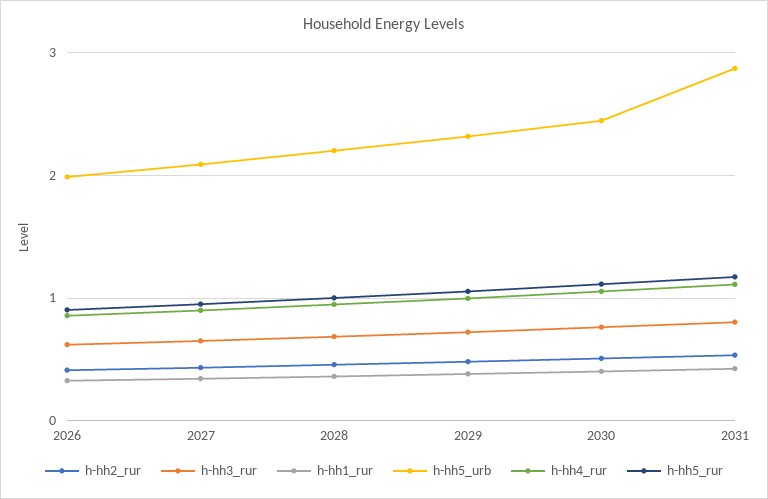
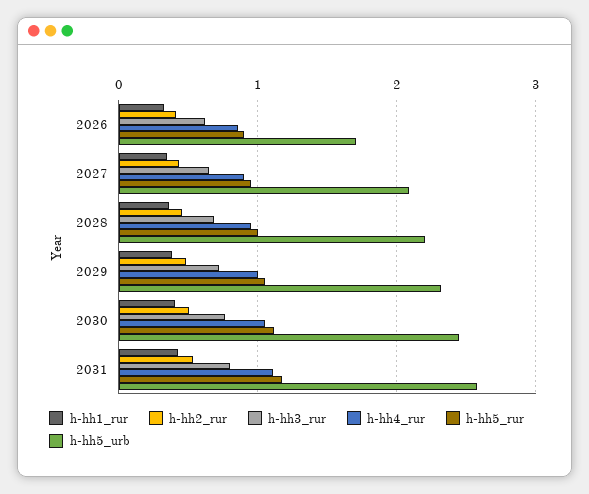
  {
    "h-hh2_rur": {
      "2026": 0.4,
      "2027": 0.4,
      "2028": 0.5,
      "2029": 0.5,
      "2030": 0.5,
      "2031": 0.5
    },
    "h-hh3_rur": {
      "2026": 0.6,
      "2027": 0.7,
      "2028": 0.7,
      "2029": 0.7,
      "2030": 0.8,
      "2031": 0.8
    },
    "h-hh1_rur": {
      "2026": 0.3,
      "2027": 0.3,
      "2028": 0.4,
      "2029": 0.4,
      "2030": 0.4,
      "2031": 0.4
    },
    "h-hh5_urb": {
-     "2026": 2,
+     "2026": 1.7,
      "2027": 2.1,
      "2028": 2.2,
      "2029": 2.3,
      "2030": 2.4,
-     "2031": 2.9
+     "2031": 2.6
    },
    "h-hh4_rur": {
      "2026": 0.9,
      "2027": 0.9,
      "2028": 0.9,
      "2029": 1,
      "2030": 1.1,
      "2031": 1.1
    },
    "h-hh5_rur": {
      "2026": 0.9,
      "2027": 1,
      "2028": 1,
      "2029": 1.1,
      "2030": 1.1,
      "2031": 1.2
    }
  }

